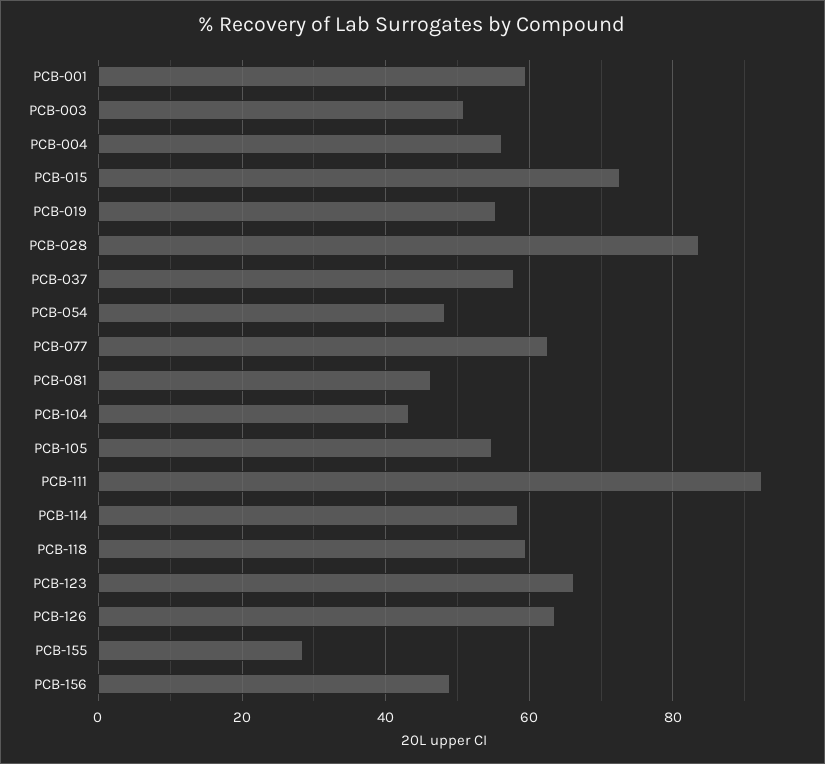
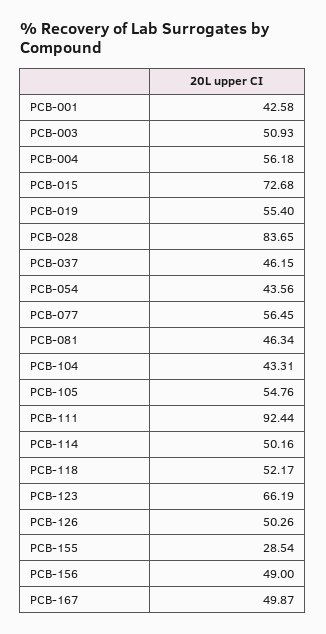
  {
-   "PCB-001": 60,
+   "PCB-001": 42.58,
    "PCB-003": 50.93,
    "PCB-004": 56.18,
    "PCB-015": 72.68,
    "PCB-019": 55.4,
    "PCB-028": 83.65,
-   "PCB-037": 58,
+   "PCB-037": 46.15,
-   "PCB-054": 48,
+   "PCB-054": 43.56,
-   "PCB-077": 62,
+   "PCB-077": 56.45,
    "PCB-081": 46.34,
    "PCB-104": 43.31,
    "PCB-105": 54.76,
    "PCB-111": 92.44,
-   "PCB-114": 58,
+   "PCB-114": 50.16,
-   "PCB-118": 60,
+   "PCB-118": 52.17,
    "PCB-123": 66.19,
-   "PCB-126": 64,
+   "PCB-126": 50.26,
    "PCB-155": 28.54,
-   "PCB-156": 49
+   "PCB-156": 49,
+   "PCB-167": 49.87
  }

